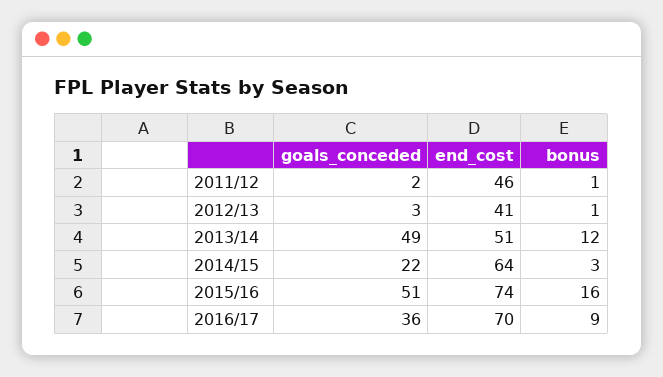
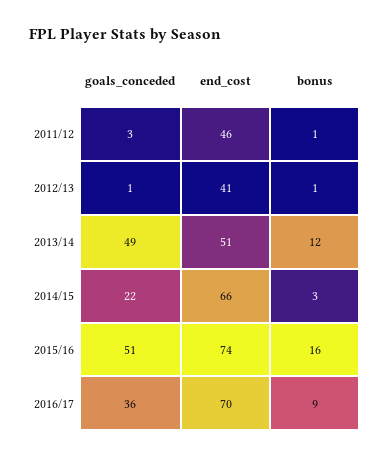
  {
    "goals_conceded": {
-     "2011/12": 2,
+     "2011/12": 3,
-     "2012/13": 3,
+     "2012/13": 1,
      "2013/14": 49,
      "2014/15": 22,
      "2015/16": 51,
      "2016/17": 36
    },
    "end_cost": {
      "2011/12": 46,
      "2012/13": 41,
      "2013/14": 51,
-     "2014/15": 64,
+     "2014/15": 66,
      "2015/16": 74,
      "2016/17": 70
    },
    "bonus": {
      "2011/12": 1,
      "2012/13": 1,
      "2013/14": 12,
      "2014/15": 3,
      "2015/16": 16,
      "2016/17": 9
    }
  }

